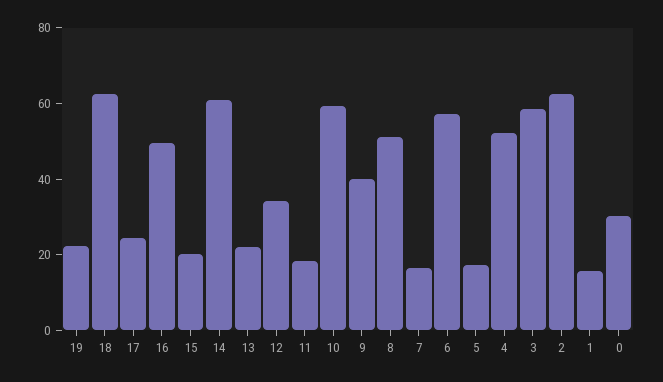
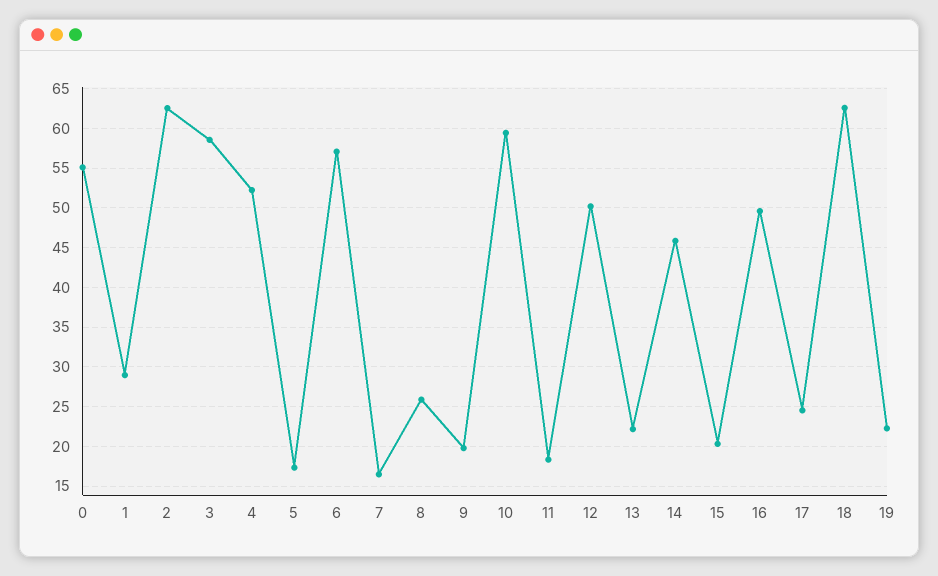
  {
    "19": 22,
    "18": 63,
    "17": 25,
    "16": 50,
    "15": 20,
-   "14": 60,
+   "14": 46,
    "13": 22,
-   "12": 35,
+   "12": 50,
    "11": 18,
    "10": 59,
-   "9": 40,
+   "9": 20,
-   "8": 50,
+   "8": 26,
    "7": 16,
    "6": 57,
    "5": 17,
    "4": 52,
    "3": 59,
    "2": 63,
-   "1": 15,
+   "1": 29,
-   "0": 30
+   "0": 55
  }

